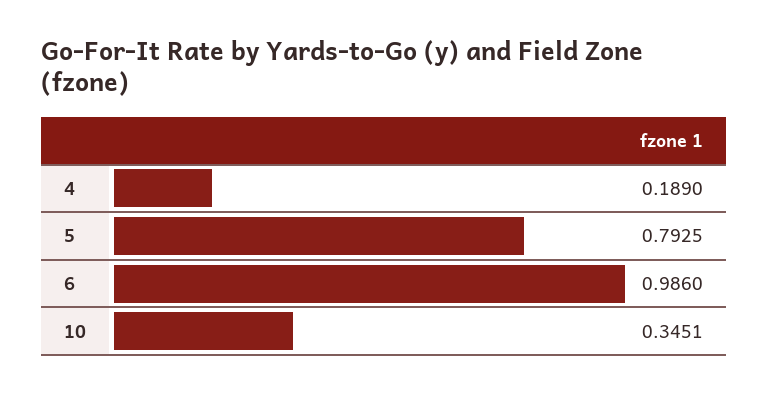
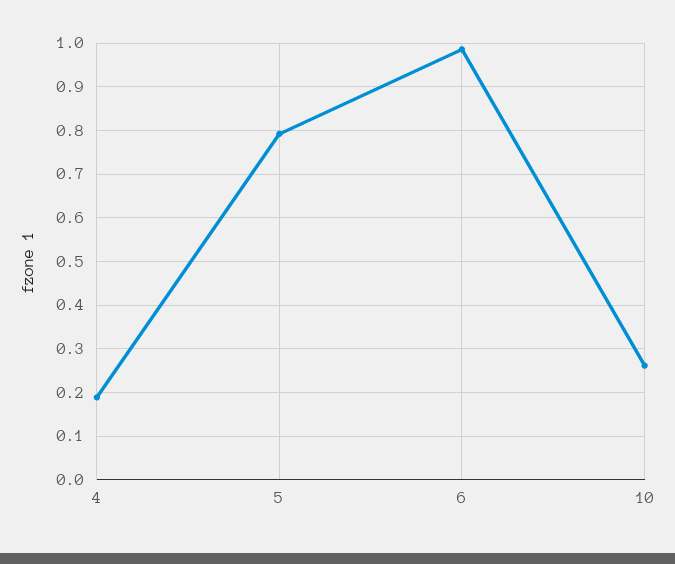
  {
    "4": 0.189,
    "5": 0.7925,
    "6": 0.986,
-   "10": 0.3451
+   "10": 0.26
  }

